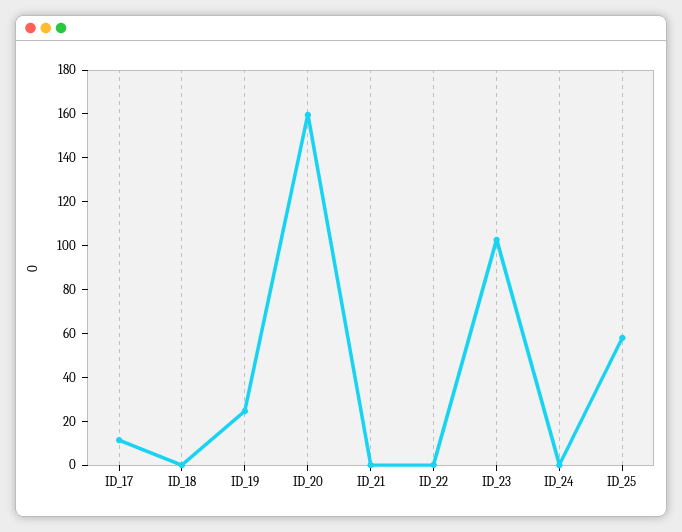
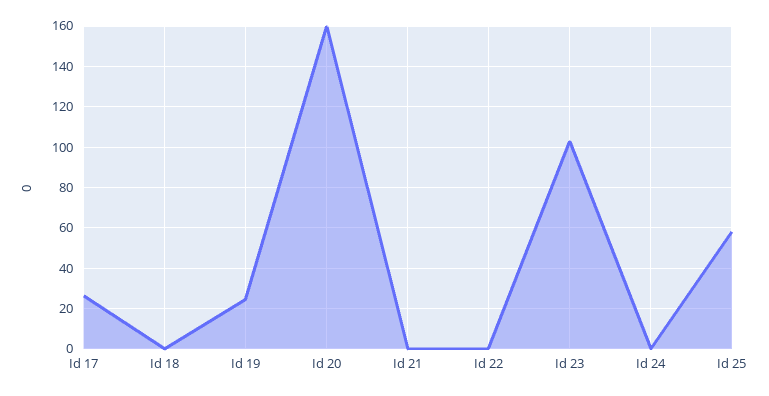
  {
-   "ID_17": 10,
+   "ID_17": 25,
    "ID_18": 0,
    "ID_19": 25,
    "ID_20": 160,
    "ID_21": 0,
    "ID_22": 0,
    "ID_23": 105,
    "ID_24": 0,
    "ID_25": 60
  }

